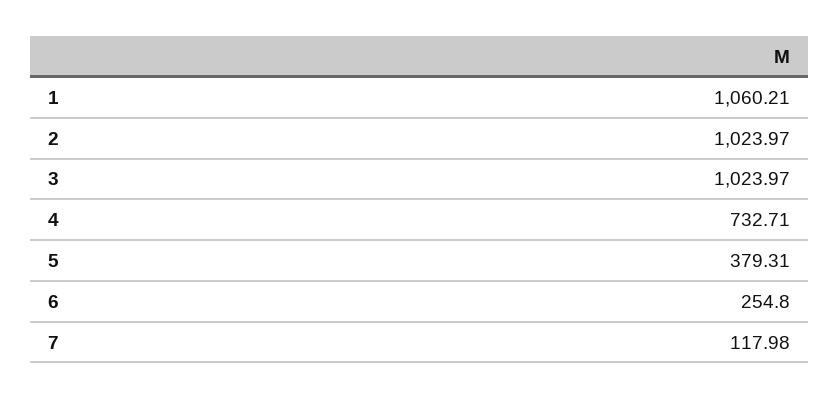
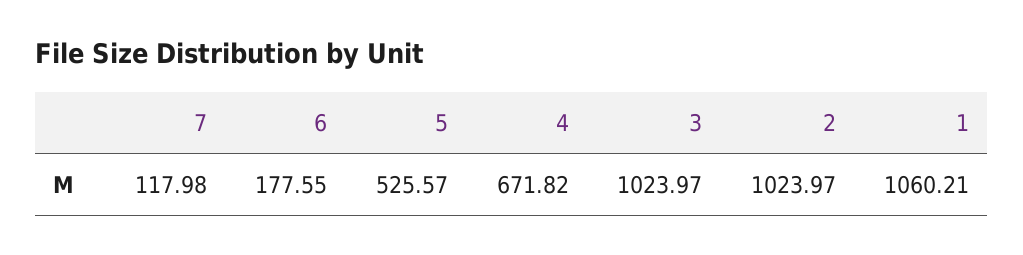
  {
    "1": 1060.21,
    "2": 1023.97,
    "3": 1023.97,
-   "4": 732.71,
+   "4": 671.82,
-   "5": 379.31,
+   "5": 525.57,
-   "6": 254.8,
+   "6": 177.55,
    "7": 117.98
  }

